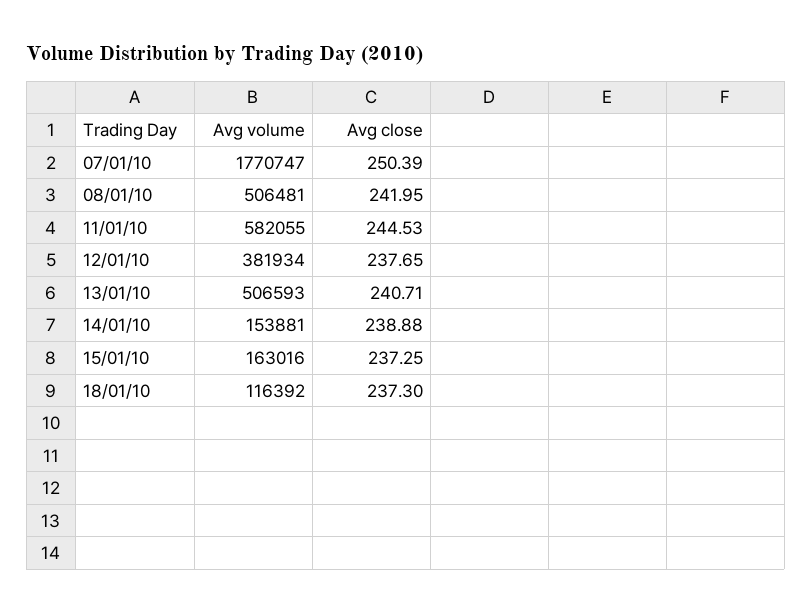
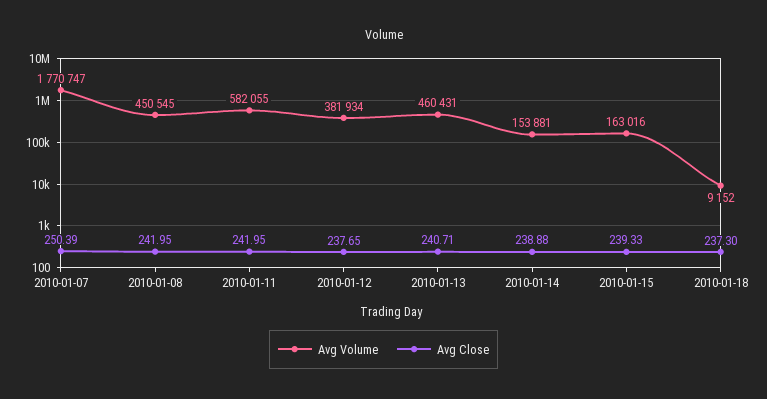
  {
    "Avg volume": {
      "07/01/10": 1770747,
-     "08/01/10": 506481,
+     "08/01/10": 450545,
      "11/01/10": 582055,
      "12/01/10": 381934,
-     "13/01/10": 506593,
+     "13/01/10": 460431,
      "14/01/10": 153881,
      "15/01/10": 163016,
-     "18/01/10": 116392
+     "18/01/10": 9152
    },
    "Avg close": {
      "07/01/10": 250.39,
      "08/01/10": 241.95,
-     "11/01/10": 244.53,
+     "11/01/10": 241.95,
      "12/01/10": 237.65,
      "13/01/10": 240.71,
      "14/01/10": 238.88,
-     "15/01/10": 237.25,
+     "15/01/10": 239.33,
      "18/01/10": 237.3
    }
  }

